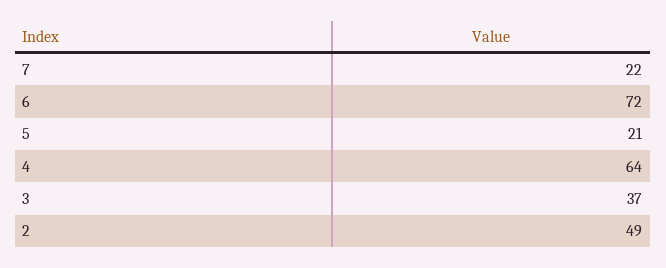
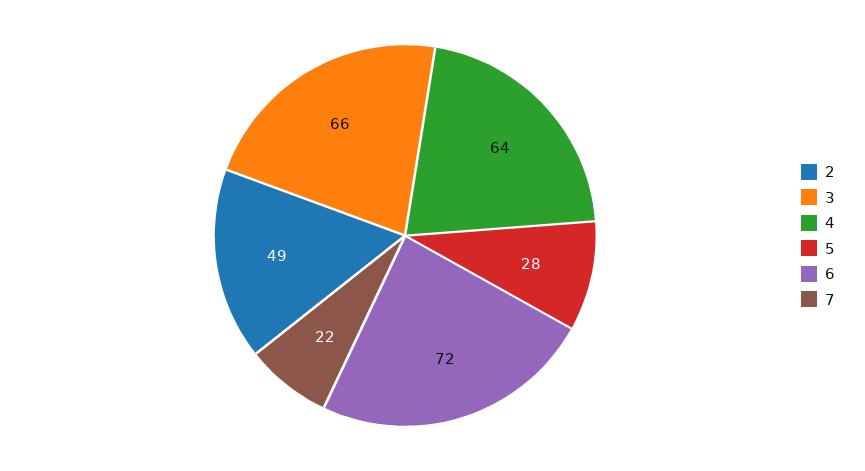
  {
    "7": 22,
    "6": 72,
-   "5": 21,
+   "5": 28,
    "4": 64,
-   "3": 37,
+   "3": 66,
    "2": 49
  }

